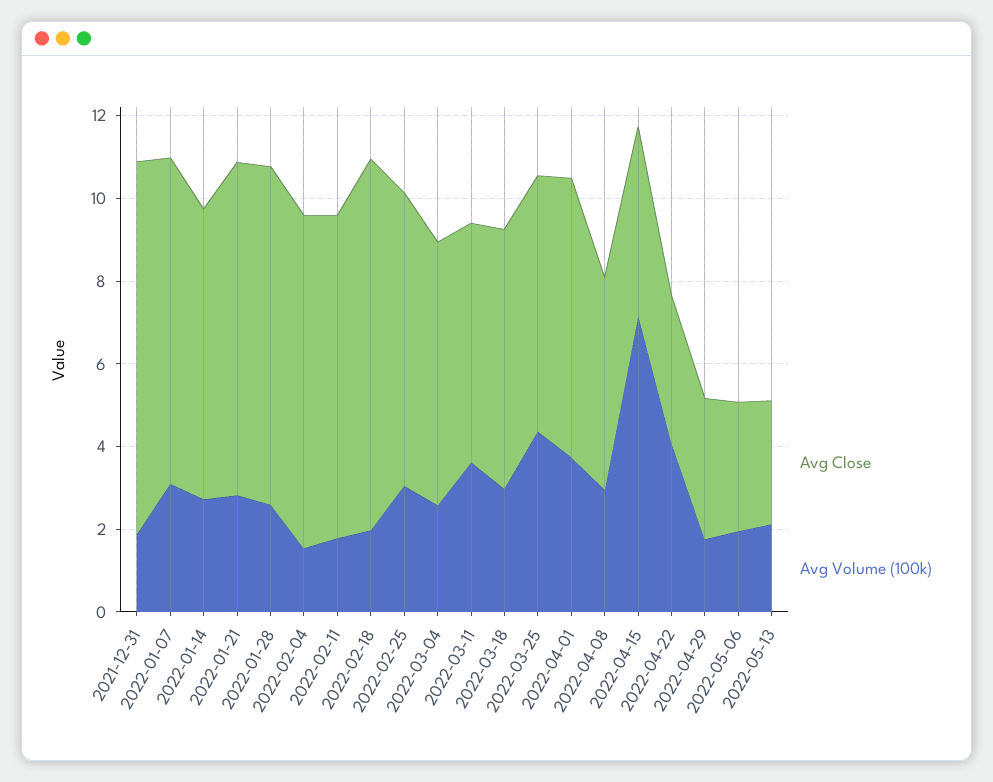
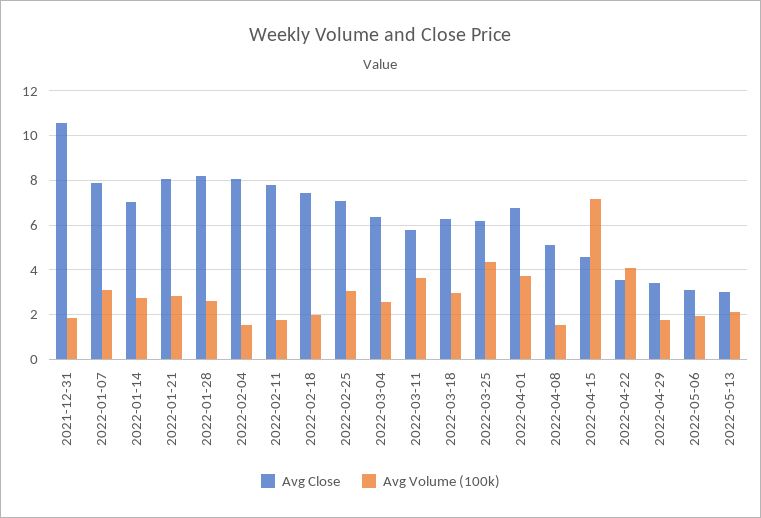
  {
    "Avg Close": {
-     "2021-12-31": 9,
+     "2021-12-31": 10.5,
      "2022-01-07": 8,
      "2022-01-14": 7,
      "2022-01-21": 8,
      "2022-01-28": 8,
      "2022-02-04": 8,
      "2022-02-11": 8,
-     "2022-02-18": 9,
+     "2022-02-18": 7.5,
      "2022-02-25": 7,
      "2022-03-04": 6.5,
      "2022-03-11": 6,
      "2022-03-18": 6.5,
      "2022-03-25": 6,
      "2022-04-01": 7,
      "2022-04-08": 5,
      "2022-04-15": 4.5,
      "2022-04-22": 3.5,
      "2022-04-29": 3.5,
      "2022-05-06": 3,
      "2022-05-13": 3
    },
    "Avg Volume (100k)": {
      "2021-12-31": 2,
      "2022-01-07": 3,
      "2022-01-14": 2.5,
      "2022-01-21": 3,
      "2022-01-28": 2.5,
      "2022-02-04": 1.5,
      "2022-02-11": 2,
      "2022-02-18": 2,
      "2022-02-25": 3,
      "2022-03-04": 2.5,
      "2022-03-11": 3.5,
      "2022-03-18": 3,
      "2022-03-25": 4.5,
      "2022-04-01": 3.5,
-     "2022-04-08": 3,
+     "2022-04-08": 1.5,
      "2022-04-15": 7,
      "2022-04-22": 4,
      "2022-04-29": 2,
      "2022-05-06": 2,
      "2022-05-13": 2
    }
  }

